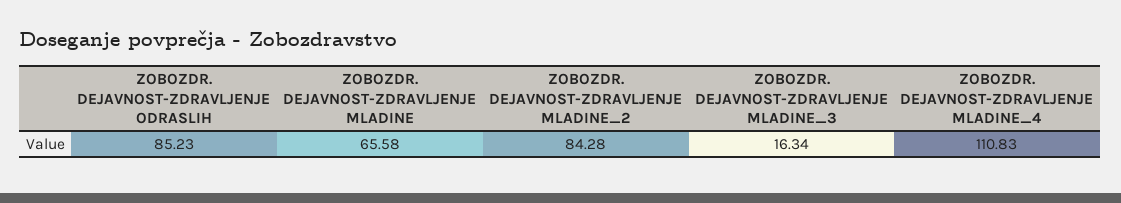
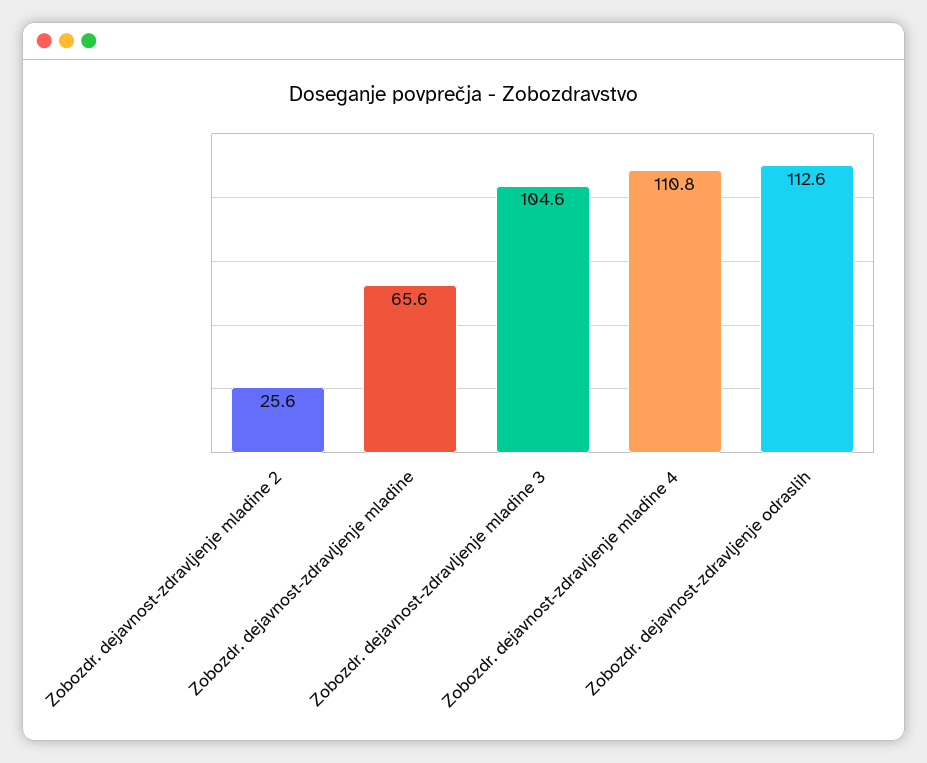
  {
-   "ZOBOZDR. DEJAVNOST-ZDRAVLJENJE ODRASLIH": 85.23,
+   "ZOBOZDR. DEJAVNOST-ZDRAVLJENJE ODRASLIH": 112.6,
    "ZOBOZDR. DEJAVNOST-ZDRAVLJENJE MLADINE": 65.58,
-   "ZOBOZDR. DEJAVNOST-ZDRAVLJENJE MLADINE_2": 84.28,
+   "ZOBOZDR. DEJAVNOST-ZDRAVLJENJE MLADINE_2": 25.6,
-   "ZOBOZDR. DEJAVNOST-ZDRAVLJENJE MLADINE_3": 16.34,
+   "ZOBOZDR. DEJAVNOST-ZDRAVLJENJE MLADINE_3": 104.6,
    "ZOBOZDR. DEJAVNOST-ZDRAVLJENJE MLADINE_4": 110.83
  }

